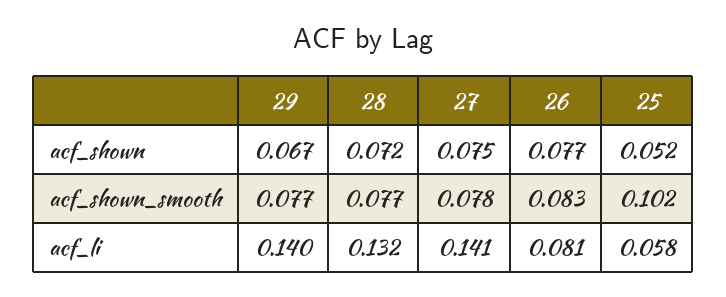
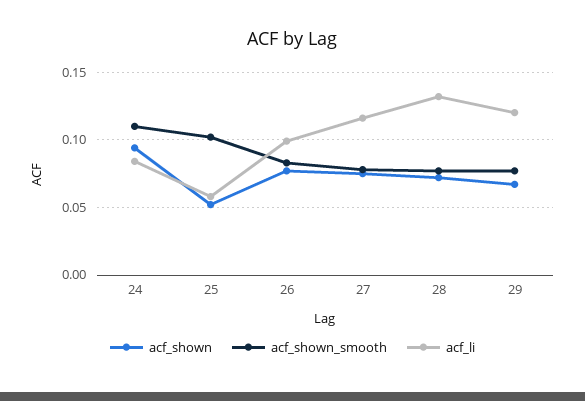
  {
    "acf_shown": {
      "29": 0.067,
      "28": 0.072,
      "27": 0.075,
      "26": 0.077,
-     "25": 0.052
+     "25": 0.052,
+     "24": 0.095
    },
    "acf_shown_smooth": {
      "29": 0.077,
      "28": 0.077,
      "27": 0.078,
      "26": 0.083,
-     "25": 0.102
+     "25": 0.102,
+     "24": 0.11
    },
    "acf_li": {
-     "29": 0.14,
+     "29": 0.12,
      "28": 0.132,
-     "27": 0.141,
+     "27": 0.115,
-     "26": 0.081,
+     "26": 0.1,
-     "25": 0.058
+     "25": 0.058,
+     "24": 0.085
    }
  }

